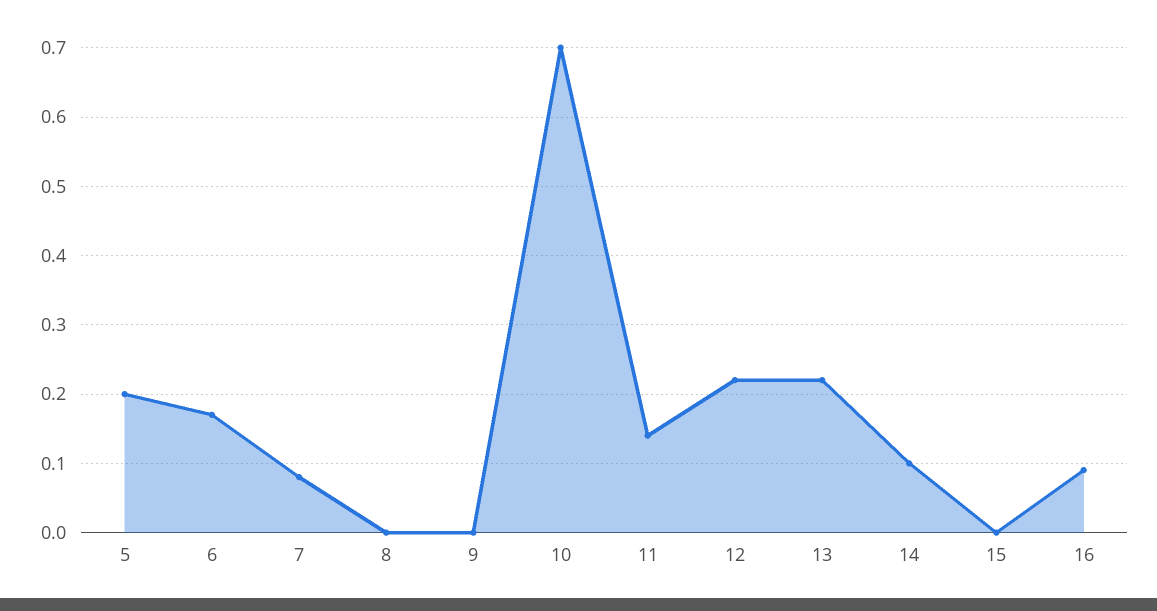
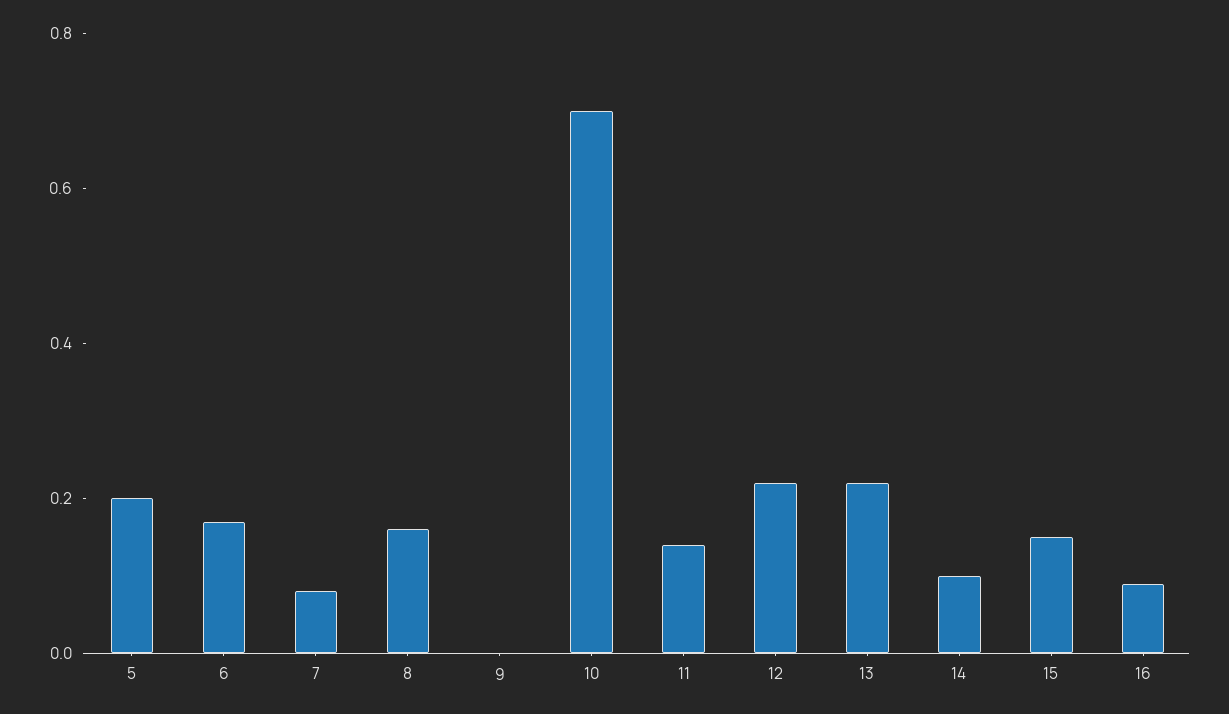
  {
    "5": 0.2,
    "6": 0.17,
    "7": 0.08,
-   "8": 0,
+   "8": 0.15,
    "9": 0,
    "10": 0.7,
    "11": 0.14,
    "12": 0.22,
    "13": 0.22,
    "14": 0.1,
-   "15": 0,
+   "15": 0.15,
    "16": 0.09
  }

